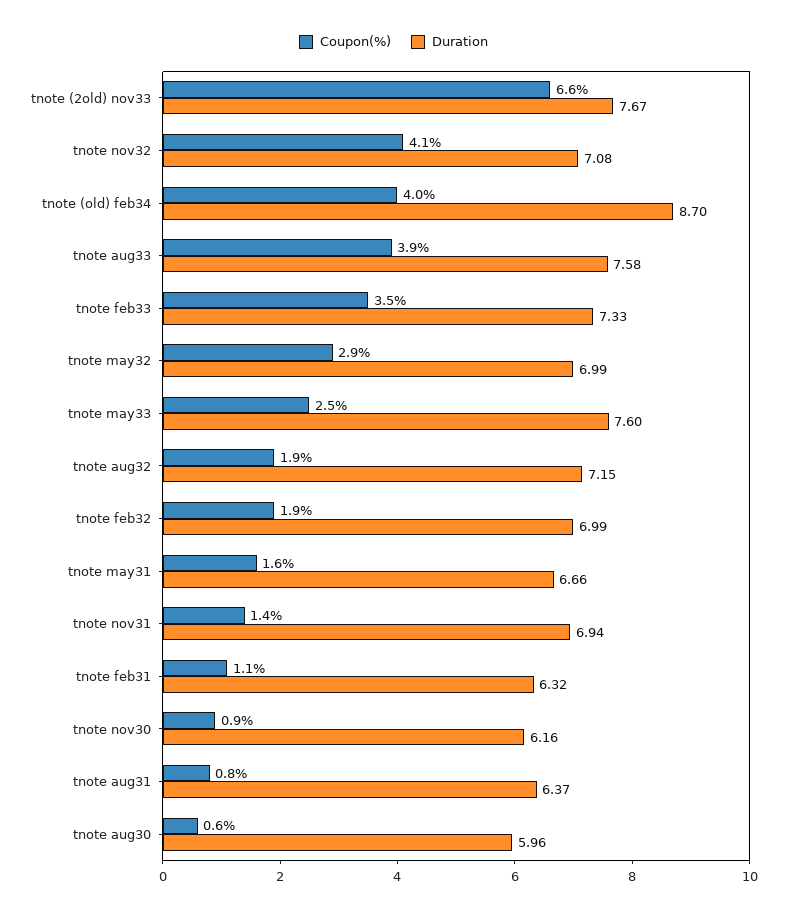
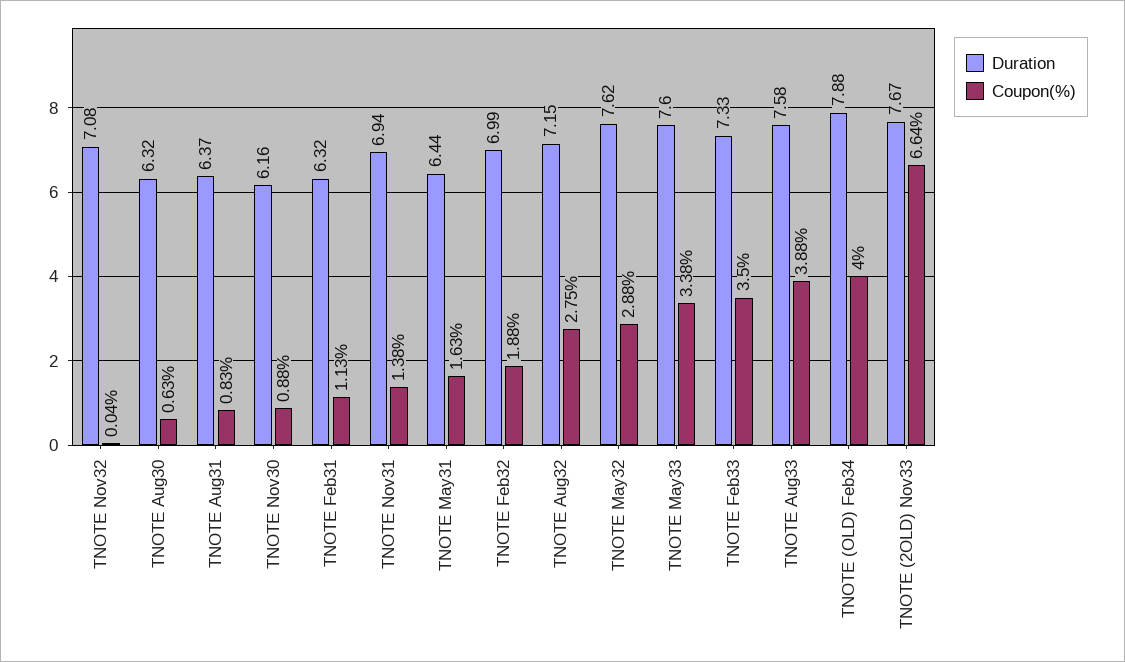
  {
    "Coupon(%)": {
      "tnote (2old) nov33": 6.64,
-     "tnote nov32": 4.1,
+     "tnote nov32": 0.04,
      "tnote (old) feb34": 4,
      "tnote aug33": 3.88,
      "tnote feb33": 3.5,
      "tnote may32": 2.88,
-     "tnote may33": 2.5,
+     "tnote may33": 3.38,
-     "tnote aug32": 1.9,
+     "tnote aug32": 2.75,
      "tnote feb32": 1.88,
      "tnote may31": 1.63,
      "tnote nov31": 1.38,
      "tnote feb31": 1.13,
      "tnote nov30": 0.88,
      "tnote aug31": 0.83,
      "tnote aug30": 0.63
    },
    "Duration": {
      "tnote (2old) nov33": 7.67,
      "tnote nov32": 7.08,
-     "tnote (old) feb34": 8.7,
+     "tnote (old) feb34": 7.88,
      "tnote aug33": 7.58,
      "tnote feb33": 7.33,
-     "tnote may32": 6.99,
+     "tnote may32": 7.62,
      "tnote may33": 7.6,
      "tnote aug32": 7.15,
      "tnote feb32": 6.99,
-     "tnote may31": 6.66,
+     "tnote may31": 6.44,
      "tnote nov31": 6.94,
      "tnote feb31": 6.32,
      "tnote nov30": 6.16,
      "tnote aug31": 6.37,
-     "tnote aug30": 5.96
+     "tnote aug30": 6.32
    }
  }

